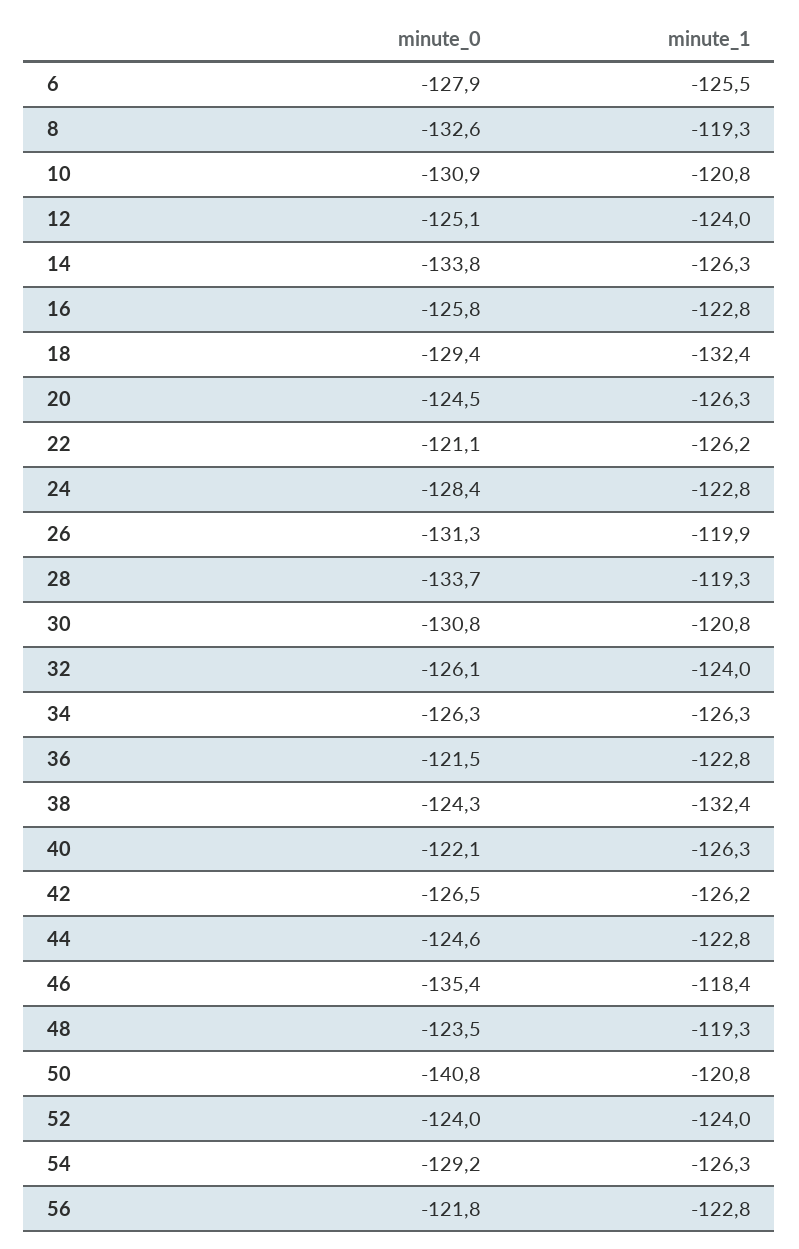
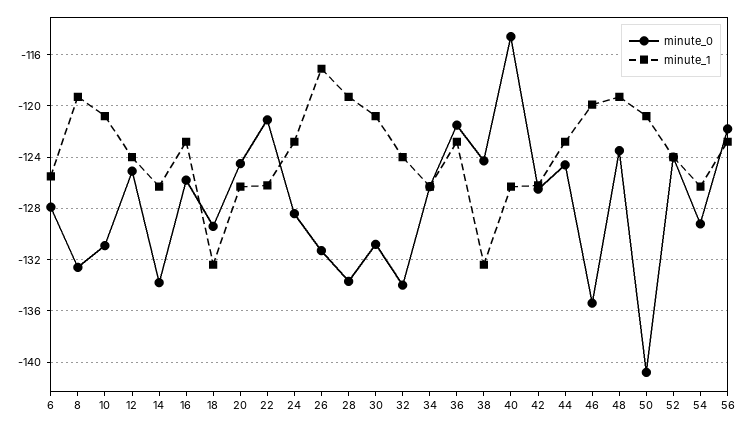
  {
    "minute_0": {
      "6": -127.9,
      "8": -132.6,
      "10": -130.9,
      "12": -125.1,
      "14": -133.8,
      "16": -125.8,
      "18": -129.4,
      "20": -124.5,
      "22": -121.1,
      "24": -128.4,
      "26": -131.3,
      "28": -133.7,
      "30": -130.8,
-     "32": -126.1,
+     "32": -134,
      "34": -126.3,
      "36": -121.5,
      "38": -124.3,
-     "40": -122.1,
+     "40": -114.5,
      "42": -126.5,
      "44": -124.6,
      "46": -135.4,
      "48": -123.5,
      "50": -140.8,
      "52": -124,
      "54": -129.2,
      "56": -121.8
    },
    "minute_1": {
      "6": -125.5,
      "8": -119.3,
      "10": -120.8,
      "12": -124,
      "14": -126.3,
      "16": -122.8,
      "18": -132.4,
      "20": -126.3,
      "22": -126.2,
      "24": -122.8,
-     "26": -119.9,
+     "26": -117,
      "28": -119.3,
      "30": -120.8,
      "32": -124,
      "34": -126.3,
      "36": -122.8,
      "38": -132.4,
      "40": -126.3,
      "42": -126.2,
      "44": -122.8,
-     "46": -118.4,
+     "46": -120,
      "48": -119.3,
      "50": -120.8,
      "52": -124,
      "54": -126.3,
      "56": -122.8
    }
  }

